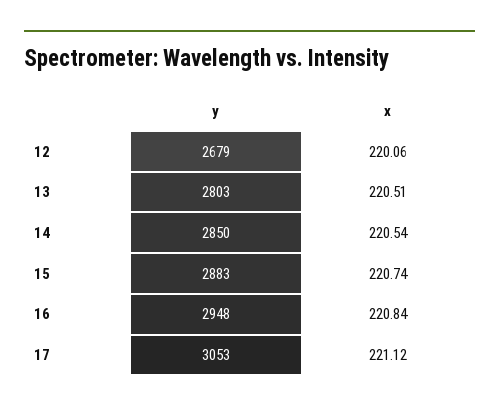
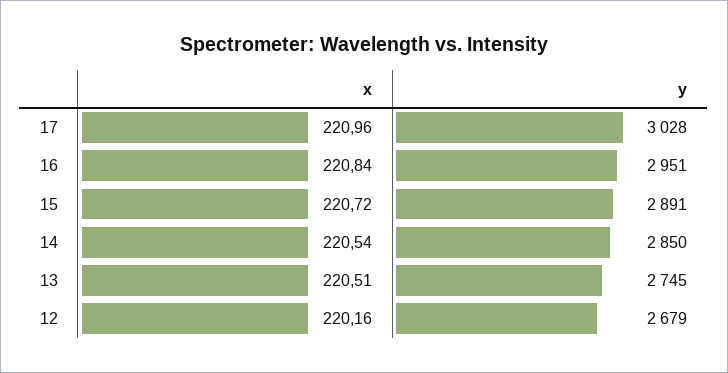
  {
    "y": {
      "12": 2679,
-     "13": 2803,
+     "13": 2745,
      "14": 2850,
-     "15": 2883,
+     "15": 2891,
-     "16": 2948,
+     "16": 2951,
-     "17": 3053
+     "17": 3028
    },
    "x": {
-     "12": 220.06,
+     "12": 220.16,
      "13": 220.51,
      "14": 220.54,
-     "15": 220.74,
+     "15": 220.72,
      "16": 220.84,
-     "17": 221.12
+     "17": 220.96
    }
  }

